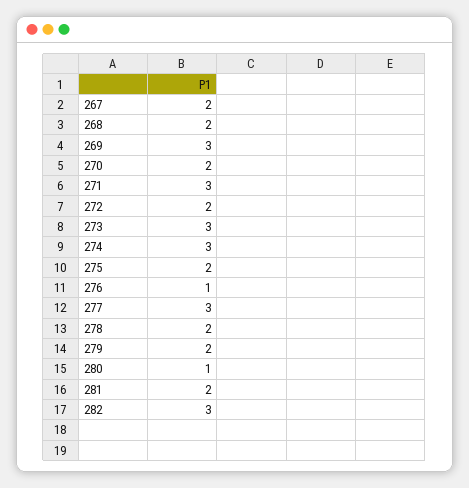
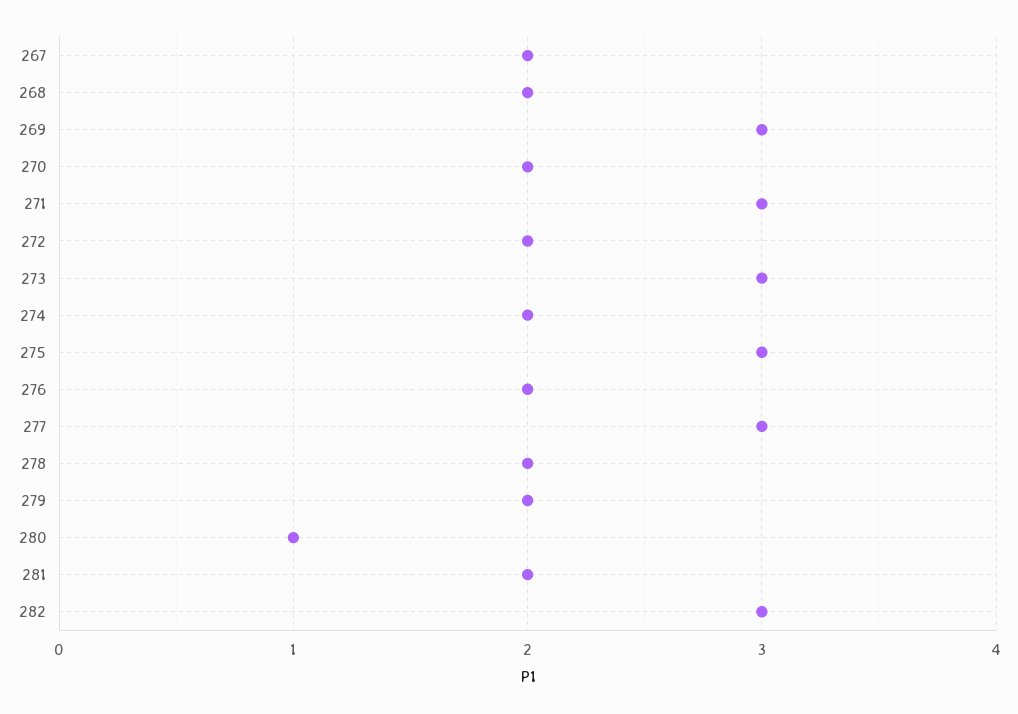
  {
    "267": 2,
    "268": 2,
    "269": 3,
    "270": 2,
    "271": 3,
    "272": 2,
    "273": 3,
-   "274": 3,
+   "274": 2,
-   "275": 2,
+   "275": 3,
-   "276": 1,
+   "276": 2,
    "277": 3,
    "278": 2,
    "279": 2,
    "280": 1,
    "281": 2,
    "282": 3
  }

